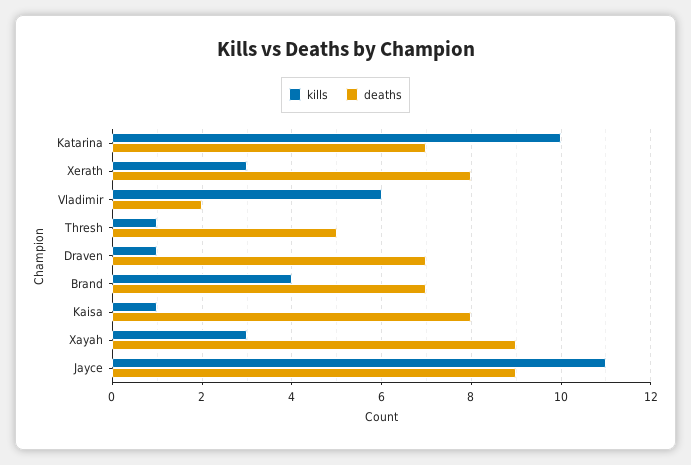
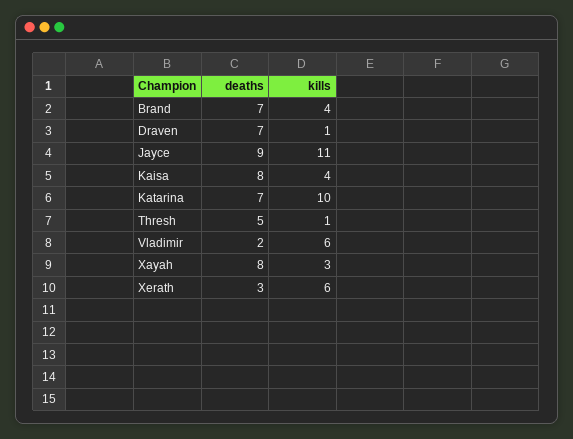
  {
    "kills": {
      "Katarina": 10,
-     "Xerath": 3,
+     "Xerath": 6,
      "Vladimir": 6,
      "Thresh": 1,
      "Draven": 1,
      "Brand": 4,
-     "Kaisa": 1,
+     "Kaisa": 4,
      "Xayah": 3,
      "Jayce": 11
    },
    "deaths": {
      "Katarina": 7,
-     "Xerath": 8,
+     "Xerath": 3,
      "Vladimir": 2,
      "Thresh": 5,
      "Draven": 7,
      "Brand": 7,
      "Kaisa": 8,
-     "Xayah": 9,
+     "Xayah": 8,
      "Jayce": 9
    }
  }

